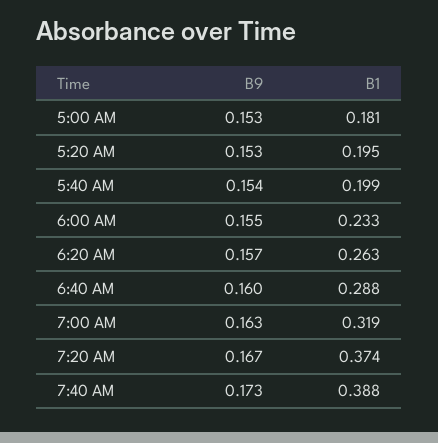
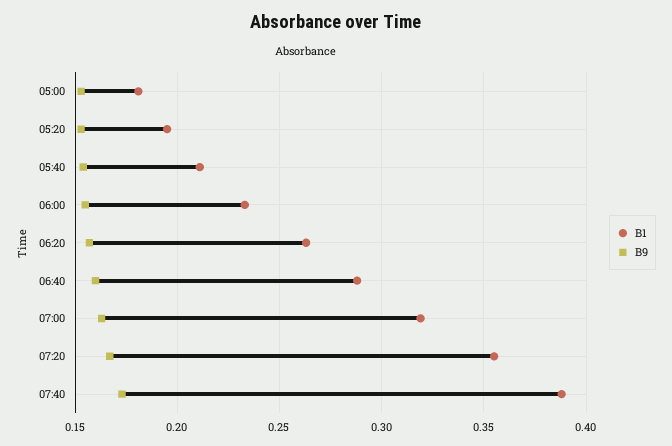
  {
    "B9": {
      "5:00 AM": 0.153,
      "5:20 AM": 0.153,
      "5:40 AM": 0.154,
      "6:00 AM": 0.155,
      "6:20 AM": 0.157,
      "6:40 AM": 0.16,
      "7:00 AM": 0.163,
      "7:20 AM": 0.167,
      "7:40 AM": 0.173
    },
    "B1": {
      "5:00 AM": 0.181,
      "5:20 AM": 0.195,
-     "5:40 AM": 0.199,
+     "5:40 AM": 0.21,
      "6:00 AM": 0.233,
      "6:20 AM": 0.263,
      "6:40 AM": 0.288,
      "7:00 AM": 0.319,
-     "7:20 AM": 0.374,
+     "7:20 AM": 0.355,
      "7:40 AM": 0.388
    }
  }

